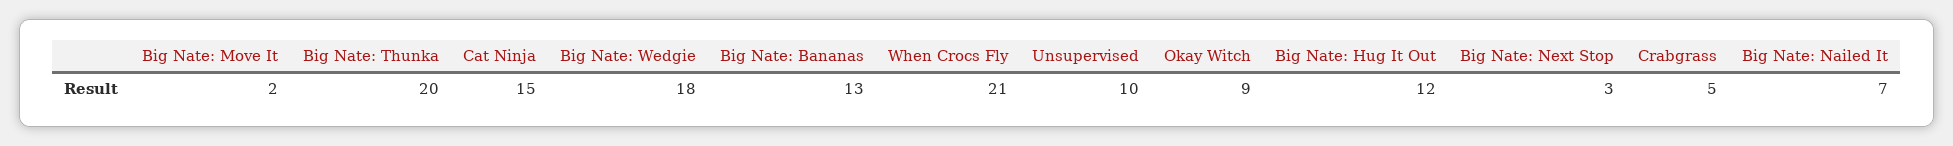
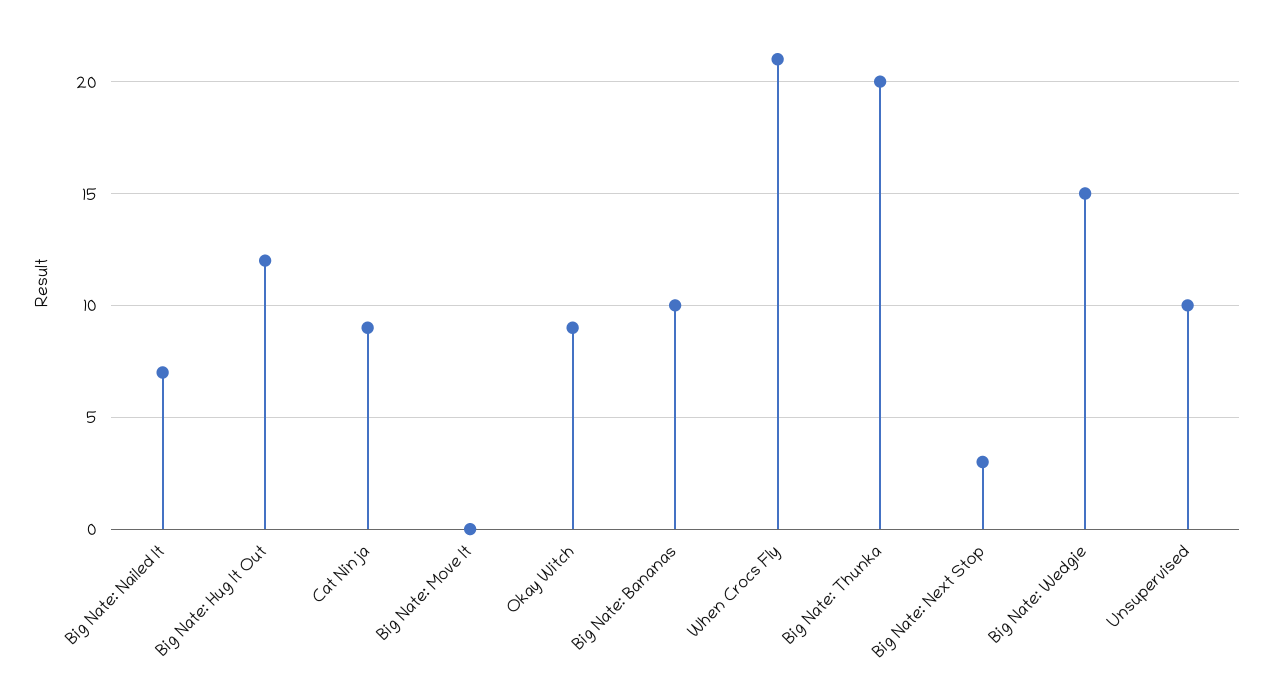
  {
-   "Big Nate: Move It": 2,
+   "Big Nate: Move It": 0,
    "Big Nate: Thunka": 20,
-   "Cat Ninja": 15,
+   "Cat Ninja": 9,
-   "Big Nate: Wedgie": 18,
+   "Big Nate: Wedgie": 15,
-   "Big Nate: Bananas": 13,
+   "Big Nate: Bananas": 10,
    "When Crocs Fly": 21,
    "Unsupervised": 10,
    "Okay Witch": 9,
    "Big Nate: Hug It Out": 12,
    "Big Nate: Next Stop": 3,
-   "Crabgrass": 5,
    "Big Nate: Nailed It": 7
  }

